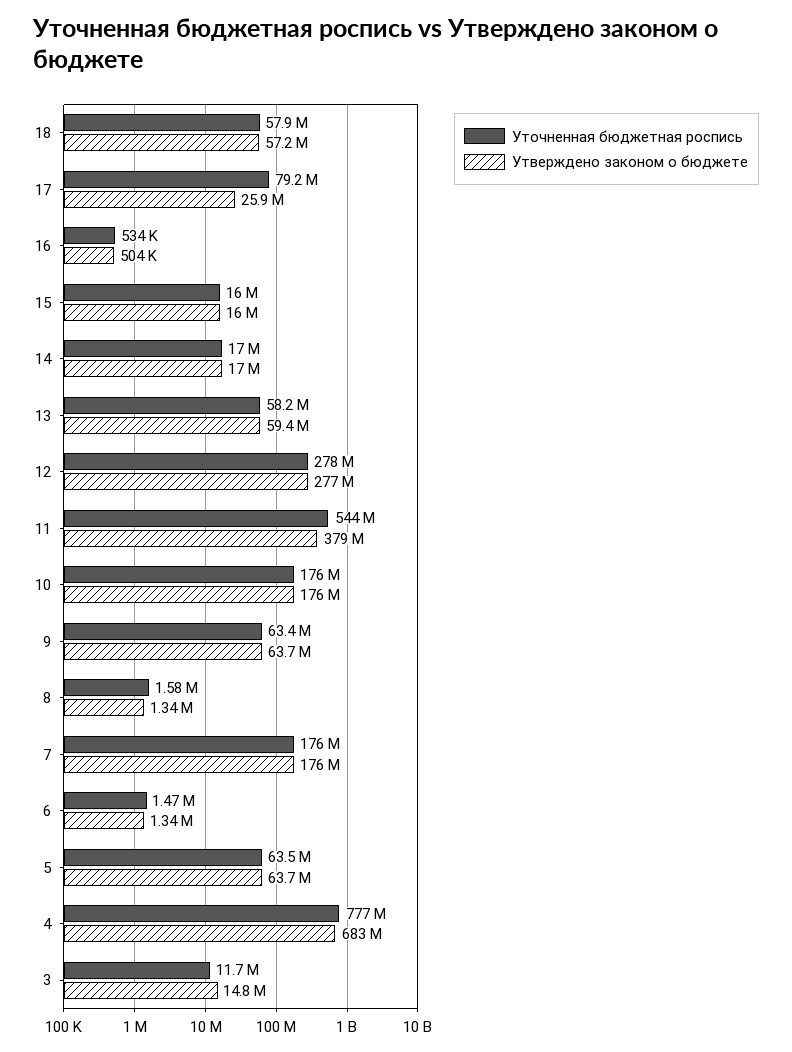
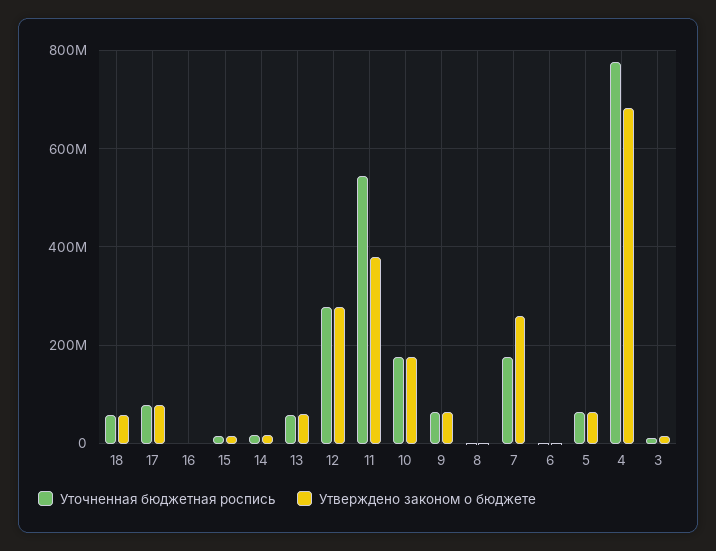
  {
    "Уточненная бюджетная роспись": {
      "18": 57900000,
      "17": 79200000,
      "16": 534000,
      "15": 16000000,
      "14": 17000000,
      "13": 58200000,
      "12": 278000000,
      "11": 544000000,
      "10": 176000000,
      "9": 63400000,
      "8": 1580000,
      "7": 176000000,
      "6": 1470000,
      "5": 63500000,
      "4": 777000000,
      "3": 11700000
    },
    "Утверждено законом о бюджете": {
      "18": 57200000,
-     "17": 25900000,
+     "17": 80000000,
      "16": 504000,
      "15": 16000000,
      "14": 17000000,
      "13": 59400000,
      "12": 277000000,
      "11": 379000000,
      "10": 176000000,
      "9": 63700000,
      "8": 1340000,
-     "7": 176000000,
+     "7": 260000000,
      "6": 1340000,
      "5": 63700000,
      "4": 683000000,
      "3": 14800000
    }
  }

